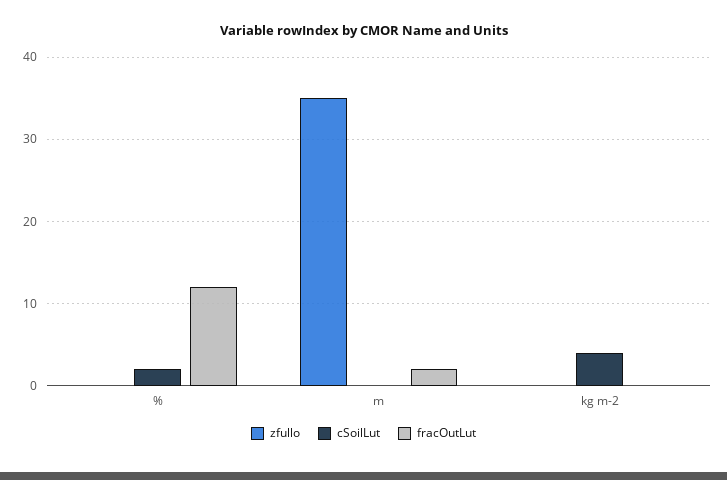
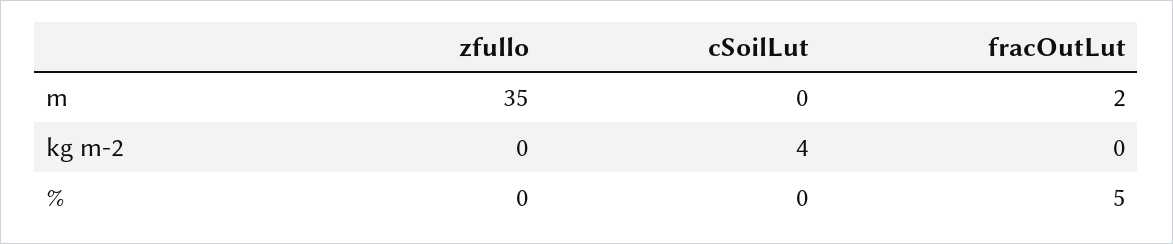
  {
    "zfullo": {
      "%": 0,
      "m": 35,
      "kg m-2": 0
    },
    "cSoilLut": {
-     "%": 2,
+     "%": 0,
      "m": 0,
      "kg m-2": 4
    },
    "fracOutLut": {
-     "%": 12,
+     "%": 5,
      "m": 2,
      "kg m-2": 0
    }
  }

